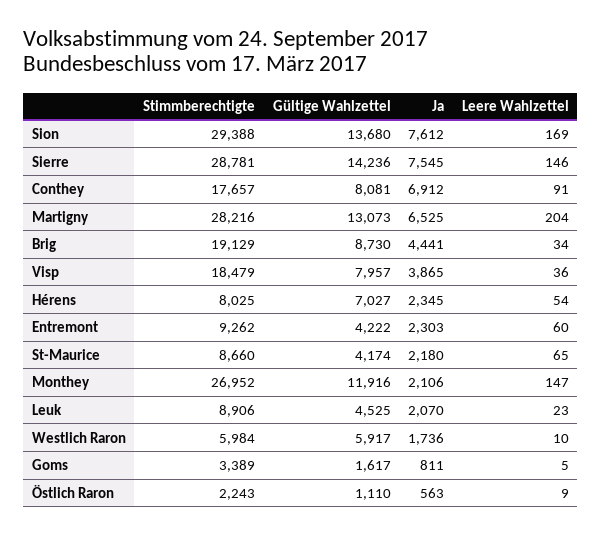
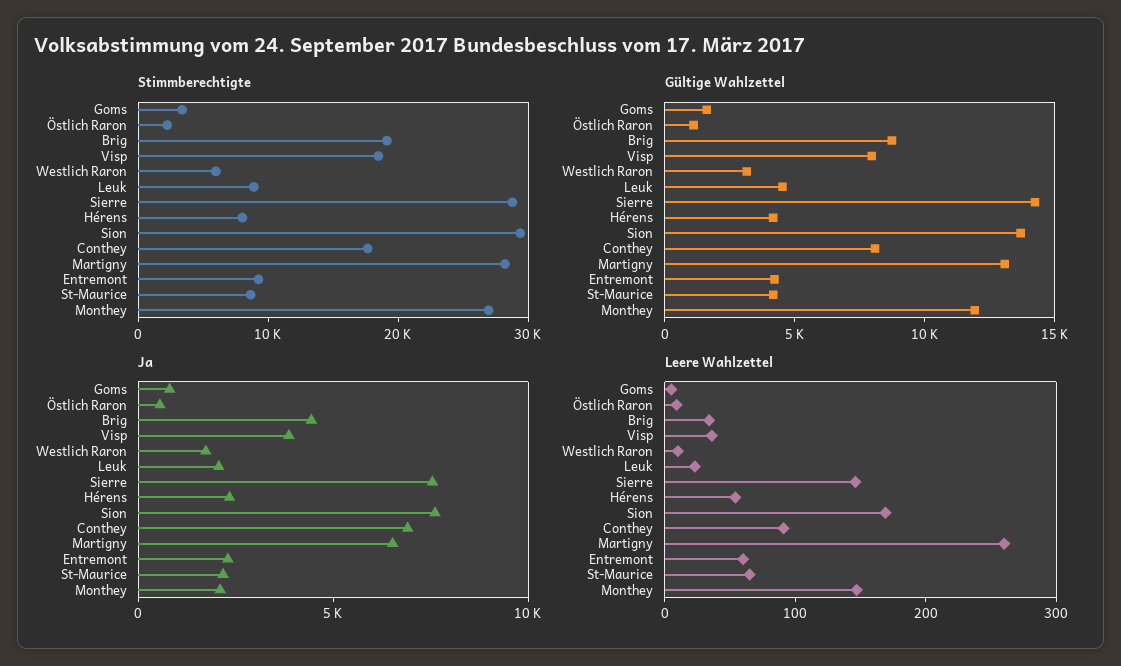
  {
    "Stimmberechtigte": {
      "Sion": 29388,
      "Sierre": 28781,
      "Conthey": 17657,
      "Martigny": 28216,
      "Brig": 19129,
      "Visp": 18479,
      "Hérens": 8025,
      "Entremont": 9262,
      "St-Maurice": 8660,
      "Monthey": 26952,
      "Leuk": 8906,
      "Westlich Raron": 5984,
      "Goms": 3389,
      "Östlich Raron": 2243
    },
    "Gültige Wahlzettel": {
      "Sion": 13680,
      "Sierre": 14236,
      "Conthey": 8081,
      "Martigny": 13073,
      "Brig": 8730,
      "Visp": 7957,
-     "Hérens": 7027,
+     "Hérens": 4000,
      "Entremont": 4222,
      "St-Maurice": 4174,
      "Monthey": 11916,
      "Leuk": 4525,
-     "Westlich Raron": 5917,
+     "Westlich Raron": 3000,
      "Goms": 1617,
      "Östlich Raron": 1110
    },
    "Ja": {
      "Sion": 7612,
      "Sierre": 7545,
      "Conthey": 6912,
      "Martigny": 6525,
      "Brig": 4441,
      "Visp": 3865,
      "Hérens": 2345,
      "Entremont": 2303,
      "St-Maurice": 2180,
      "Monthey": 2106,
      "Leuk": 2070,
      "Westlich Raron": 1736,
      "Goms": 811,
      "Östlich Raron": 563
    },
    "Leere Wahlzettel": {
      "Sion": 169,
      "Sierre": 146,
      "Conthey": 91,
-     "Martigny": 204,
+     "Martigny": 260,
      "Brig": 34,
      "Visp": 36,
      "Hérens": 54,
      "Entremont": 60,
      "St-Maurice": 65,
      "Monthey": 147,
      "Leuk": 23,
      "Westlich Raron": 10,
      "Goms": 5,
      "Östlich Raron": 9
    }
  }

